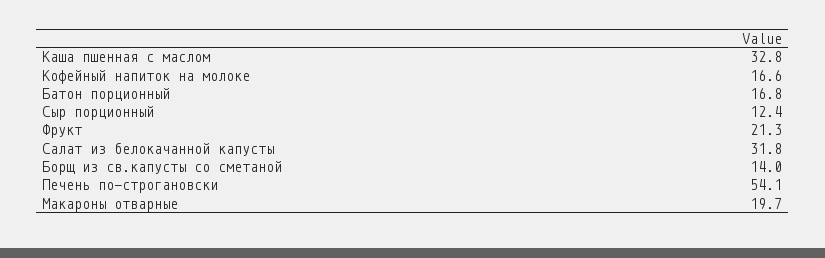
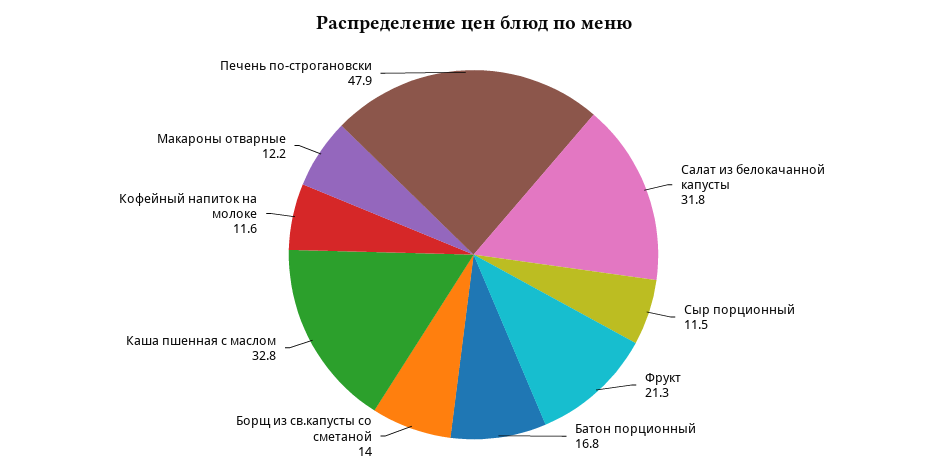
  {
    "Каша пшенная с маслом": 32.8,
-   "Кофейный напиток на молоке": 16.6,
+   "Кофейный напиток на молоке": 11.6,
    "Батон порционный": 16.8,
-   "Сыр порционный": 12.4,
+   "Сыр порционный": 11.5,
    "Фрукт": 21.3,
    "Салат из белокачанной капусты": 31.8,
    "Борщ из св.капусты со сметаной": 14,
-   "Печень по-строгановски": 54.1,
+   "Печень по-строгановски": 47.9,
-   "Макароны отварные": 19.7
+   "Макароны отварные": 12.2
  }

